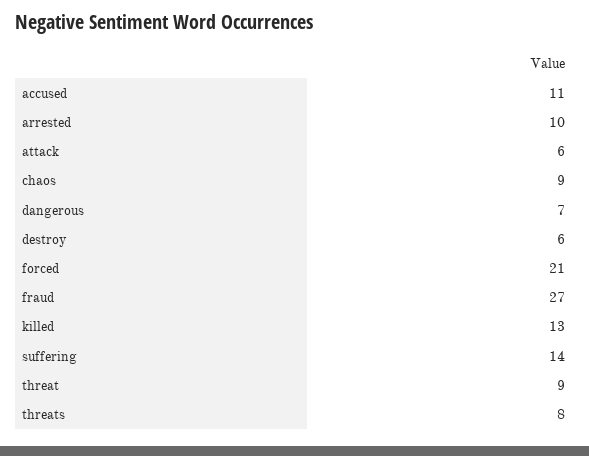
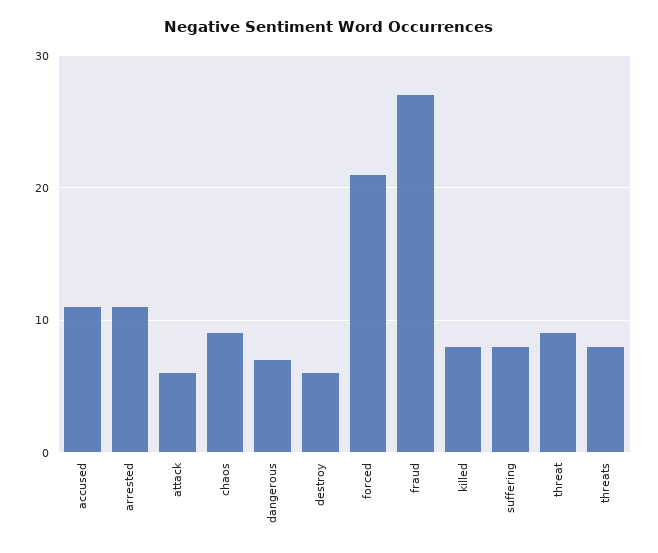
  {
    "accused": 11,
-   "arrested": 10,
+   "arrested": 11,
    "attack": 6,
    "chaos": 9,
    "dangerous": 7,
    "destroy": 6,
    "forced": 21,
    "fraud": 27,
-   "killed": 13,
+   "killed": 8,
-   "suffering": 14,
+   "suffering": 8,
    "threat": 9,
    "threats": 8
  }

